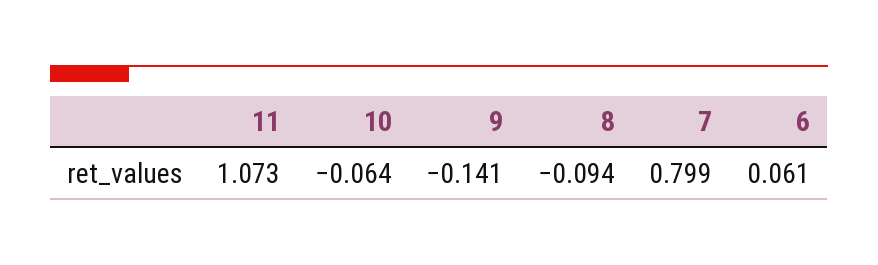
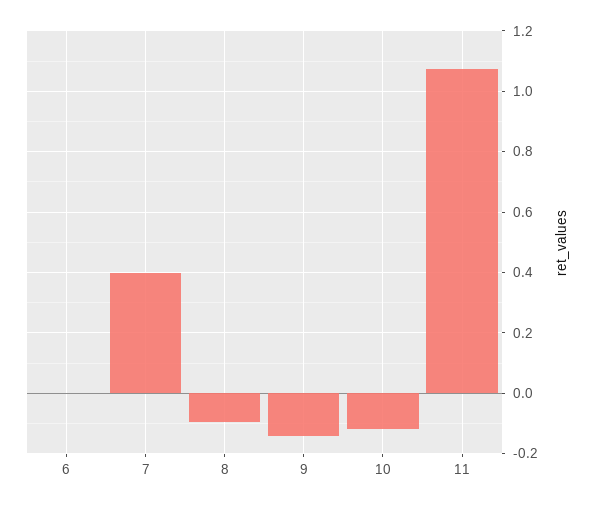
  {
    "11": 1.073,
-   "10": -0.064,
+   "10": -0.12,
    "9": -0.141,
    "8": -0.094,
-   "7": 0.799,
+   "7": 0.4,
-   "6": 0.061
+   "6": 0
  }

